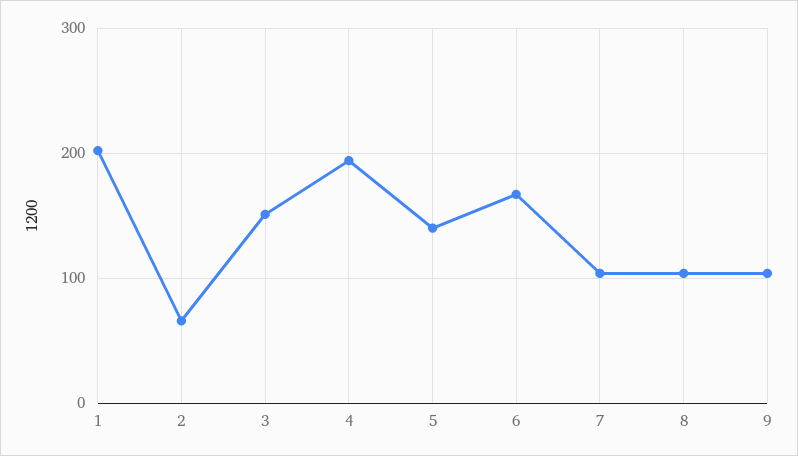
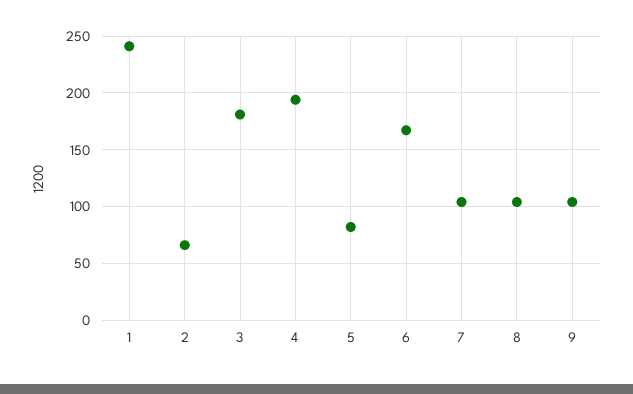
  {
-   "1": 200,
+   "1": 240,
    "2": 70,
-   "3": 150,
+   "3": 180,
    "4": 190,
-   "5": 140,
+   "5": 80,
    "6": 170,
    "7": 100,
    "8": 100,
    "9": 100
  }

